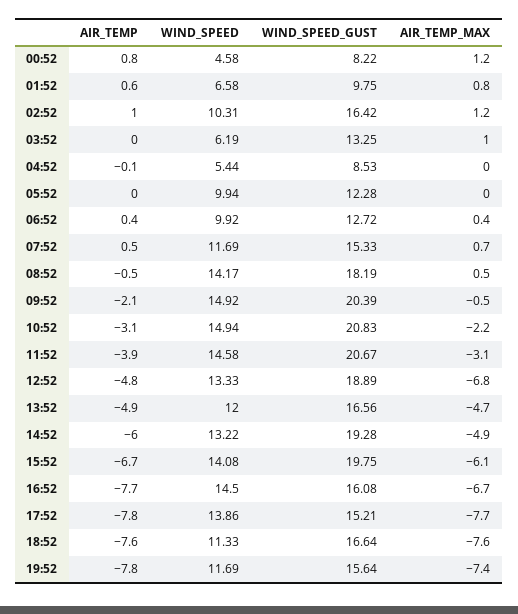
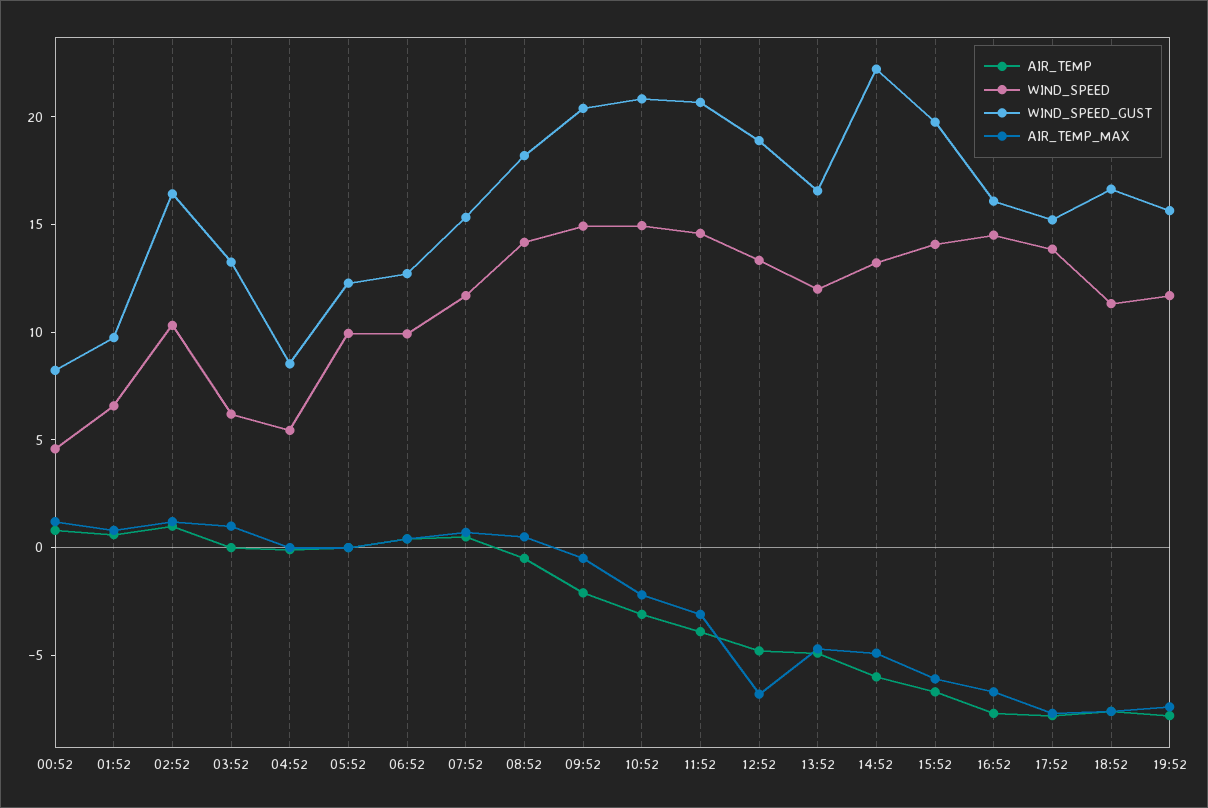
  {
    "AIR_TEMP": {
      "00:52": 0.8,
      "01:52": 0.6,
      "02:52": 1,
      "03:52": 0,
      "04:52": -0.1,
      "05:52": 0,
      "06:52": 0.4,
      "07:52": 0.5,
      "08:52": -0.5,
      "09:52": -2.1,
      "10:52": -3.1,
      "11:52": -3.9,
      "12:52": -4.8,
      "13:52": -4.9,
      "14:52": -6,
      "15:52": -6.7,
      "16:52": -7.7,
      "17:52": -7.8,
      "18:52": -7.6,
      "19:52": -7.8
    },
    "WIND_SPEED": {
      "00:52": 4.58,
      "01:52": 6.58,
      "02:52": 10.31,
      "03:52": 6.19,
      "04:52": 5.44,
      "05:52": 9.94,
      "06:52": 9.92,
      "07:52": 11.69,
      "08:52": 14.17,
      "09:52": 14.92,
      "10:52": 14.94,
      "11:52": 14.58,
      "12:52": 13.33,
      "13:52": 12,
      "14:52": 13.22,
      "15:52": 14.08,
      "16:52": 14.5,
      "17:52": 13.86,
      "18:52": 11.33,
      "19:52": 11.69
    },
    "WIND_SPEED_GUST": {
      "00:52": 8.22,
      "01:52": 9.75,
      "02:52": 16.42,
      "03:52": 13.25,
      "04:52": 8.53,
      "05:52": 12.28,
      "06:52": 12.72,
      "07:52": 15.33,
      "08:52": 18.19,
      "09:52": 20.39,
      "10:52": 20.83,
      "11:52": 20.67,
      "12:52": 18.89,
      "13:52": 16.56,
-     "14:52": 19.28,
+     "14:52": 22,
      "15:52": 19.75,
      "16:52": 16.08,
      "17:52": 15.21,
      "18:52": 16.64,
      "19:52": 15.64
    },
    "AIR_TEMP_MAX": {
      "00:52": 1.2,
      "01:52": 0.8,
      "02:52": 1.2,
      "03:52": 1,
      "04:52": 0,
      "05:52": 0,
      "06:52": 0.4,
      "07:52": 0.7,
      "08:52": 0.5,
      "09:52": -0.5,
      "10:52": -2.2,
      "11:52": -3.1,
      "12:52": -6.8,
      "13:52": -4.7,
      "14:52": -4.9,
      "15:52": -6.1,
      "16:52": -6.7,
      "17:52": -7.7,
      "18:52": -7.6,
      "19:52": -7.4
    }
  }

